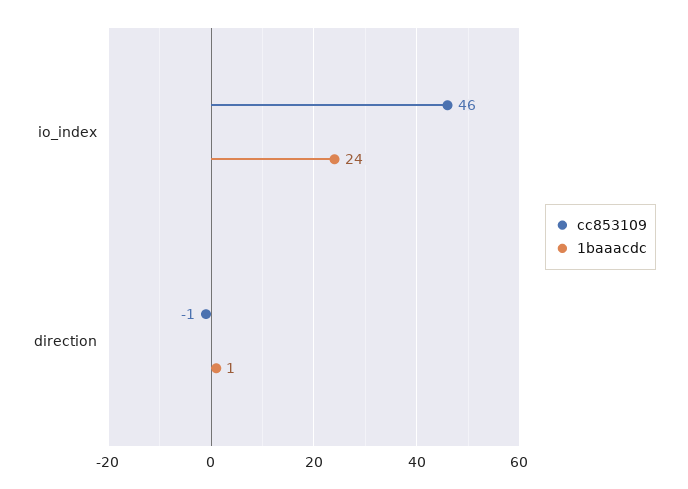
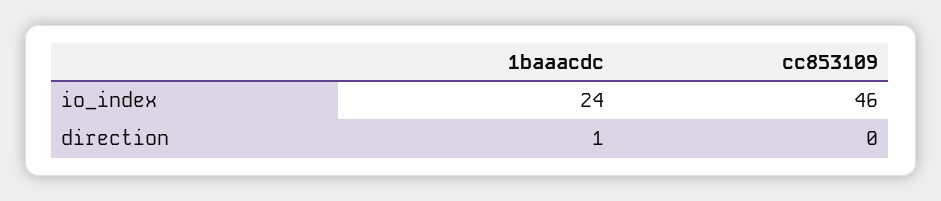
  {
    "cc853109": {
      "io_index": 46,
-     "direction": -1
+     "direction": 0
    },
    "1baaacdc": {
      "io_index": 24,
      "direction": 1
    }
  }

